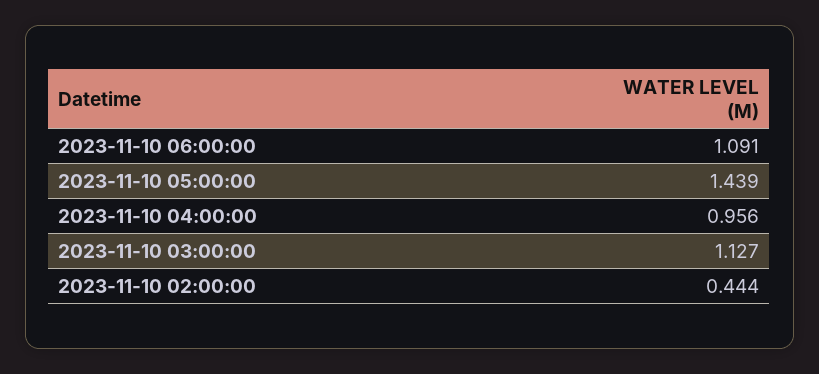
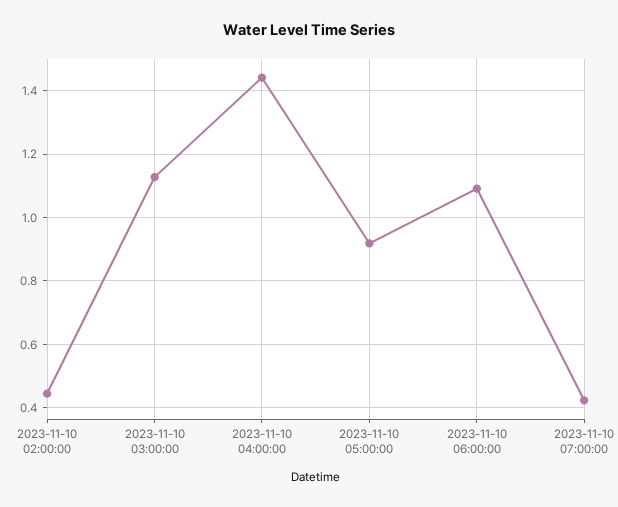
  {
    "2023-11-10 06:00:00": 1.091,
-   "2023-11-10 05:00:00": 1.439,
+   "2023-11-10 05:00:00": 0.92,
-   "2023-11-10 04:00:00": 0.956,
+   "2023-11-10 04:00:00": 1.44,
    "2023-11-10 03:00:00": 1.127,
-   "2023-11-10 02:00:00": 0.444
+   "2023-11-10 02:00:00": 0.444,
+   "2023-11-10 07:00:00": 0.42
  }

